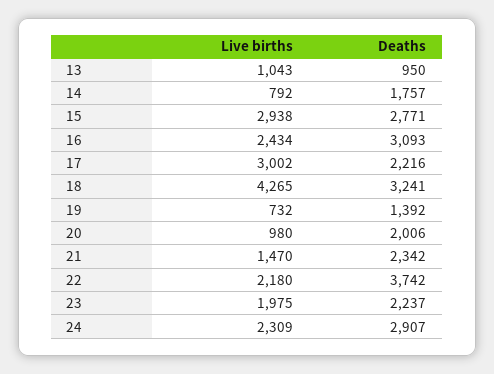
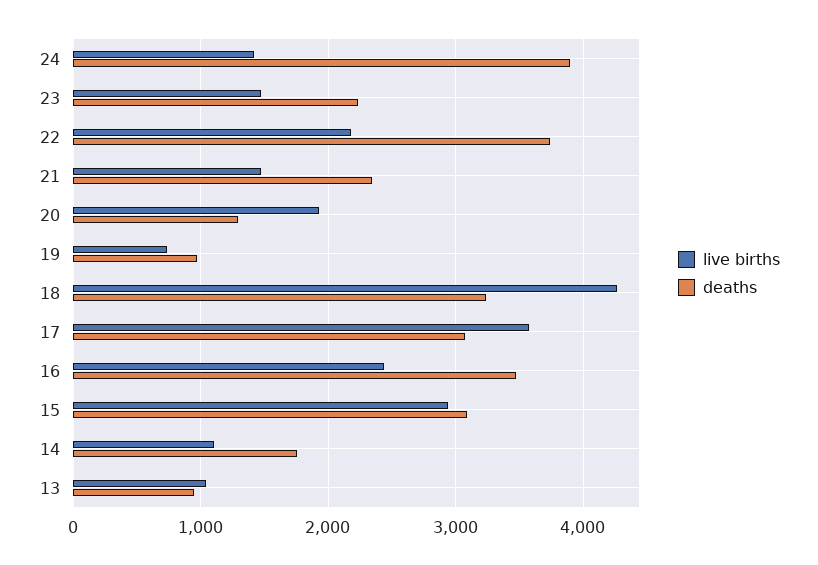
  {
    "Live births": {
      "13": 1043,
-     "14": 792,
+     "14": 1100,
      "15": 2938,
      "16": 2434,
-     "17": 3002,
+     "17": 3600,
      "18": 4265,
      "19": 732,
-     "20": 980,
+     "20": 1900,
      "21": 1470,
      "22": 2180,
-     "23": 1975,
+     "23": 1500,
-     "24": 2309
+     "24": 1400
    },
    "Deaths": {
      "13": 950,
      "14": 1757,
-     "15": 2771,
+     "15": 3100,
-     "16": 3093,
+     "16": 3500,
-     "17": 2216,
+     "17": 3100,
      "18": 3241,
-     "19": 1392,
+     "19": 1000,
-     "20": 2006,
+     "20": 1300,
      "21": 2342,
      "22": 3742,
      "23": 2237,
-     "24": 2907
+     "24": 3900
    }
  }

